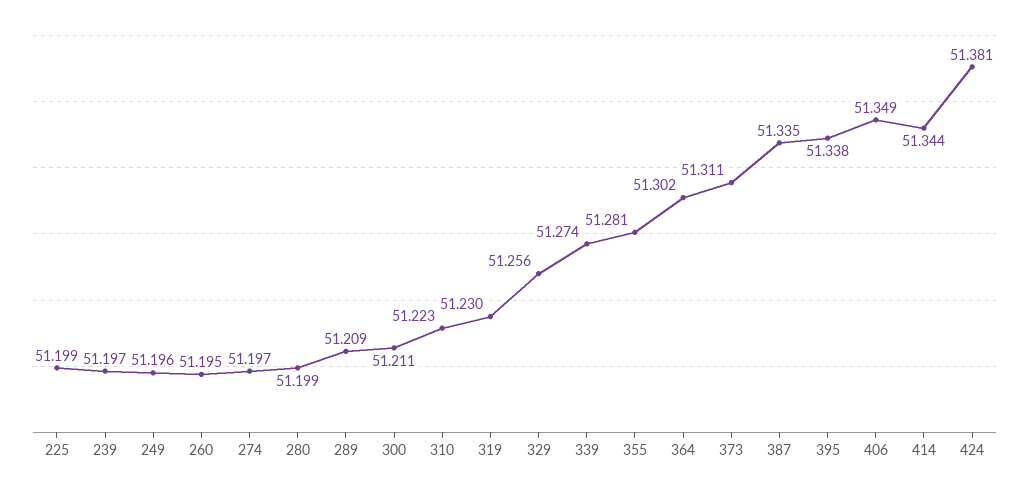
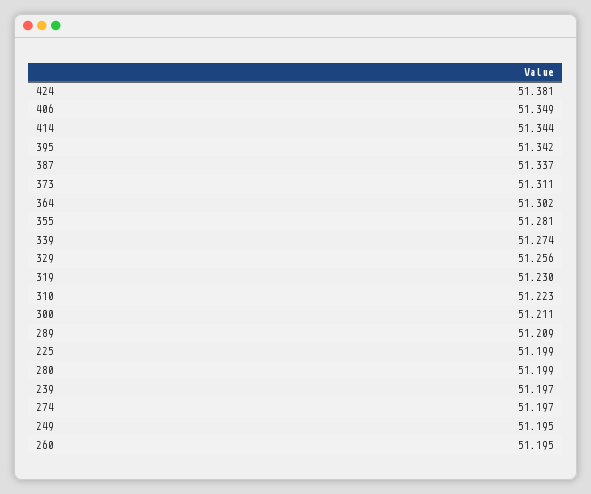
  {
    "225": 51.199,
    "239": 51.197,
-   "249": 51.196,
+   "249": 51.195,
    "260": 51.195,
    "274": 51.197,
    "280": 51.199,
    "289": 51.209,
    "300": 51.211,
    "310": 51.223,
    "319": 51.23,
    "329": 51.256,
    "339": 51.274,
    "355": 51.281,
    "364": 51.302,
    "373": 51.311,
-   "387": 51.335,
+   "387": 51.337,
-   "395": 51.338,
+   "395": 51.342,
    "406": 51.349,
    "414": 51.344,
    "424": 51.381
  }

